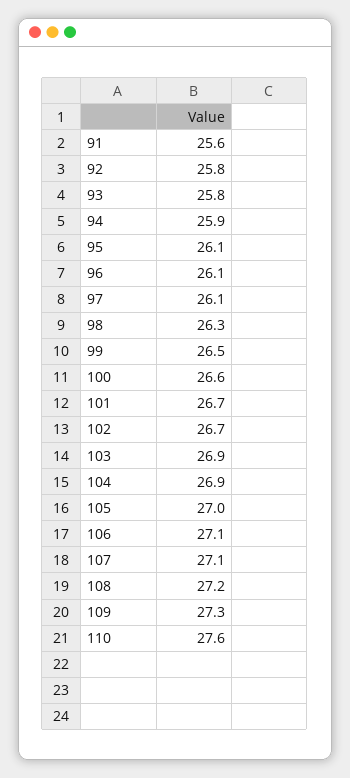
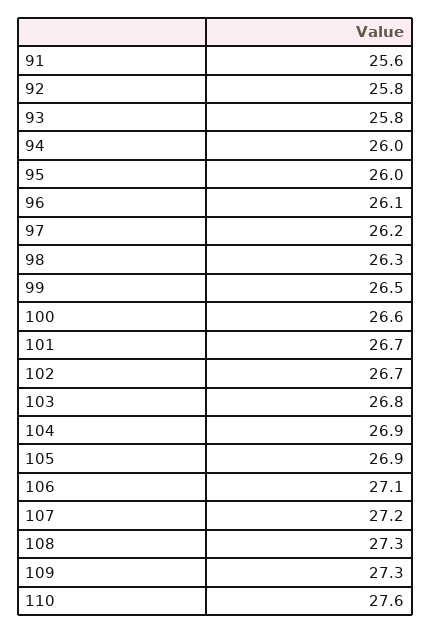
  {
    "91": 25.6,
    "92": 25.8,
    "93": 25.8,
-   "94": 25.9,
+   "94": 26,
-   "95": 26.1,
+   "95": 26,
    "96": 26.1,
-   "97": 26.1,
+   "97": 26.2,
    "98": 26.3,
    "99": 26.5,
    "100": 26.6,
    "101": 26.7,
    "102": 26.7,
-   "103": 26.9,
+   "103": 26.8,
    "104": 26.9,
-   "105": 27,
+   "105": 26.9,
    "106": 27.1,
-   "107": 27.1,
+   "107": 27.2,
-   "108": 27.2,
+   "108": 27.3,
    "109": 27.3,
    "110": 27.6
  }

